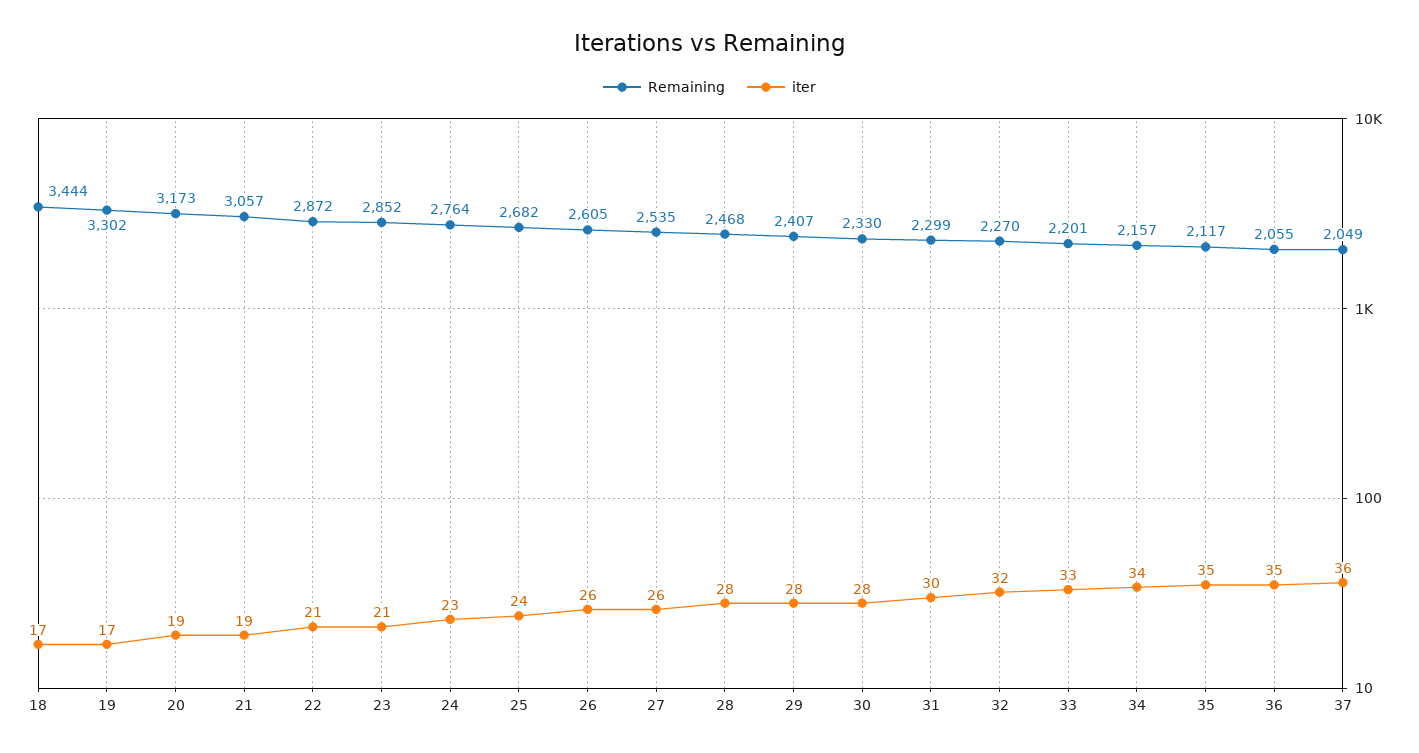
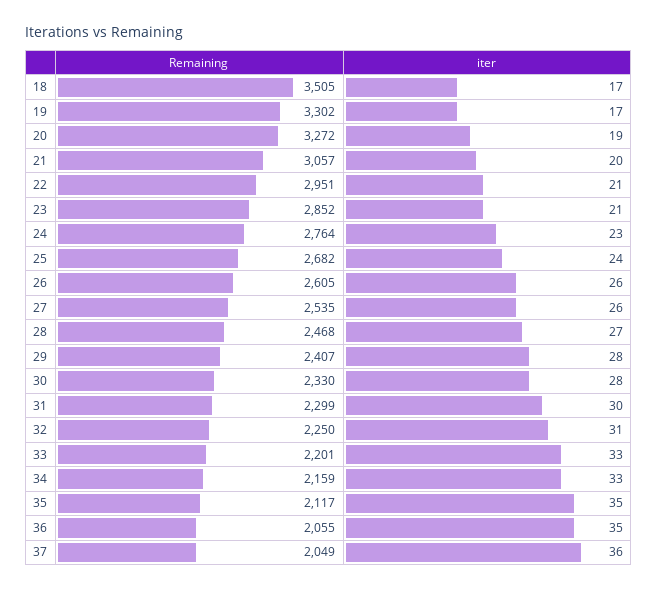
  {
    "Remaining": {
-     "18": 3444,
+     "18": 3505,
      "19": 3302,
-     "20": 3173,
+     "20": 3272,
      "21": 3057,
-     "22": 2872,
+     "22": 2951,
      "23": 2852,
      "24": 2764,
      "25": 2682,
      "26": 2605,
      "27": 2535,
      "28": 2468,
      "29": 2407,
      "30": 2330,
      "31": 2299,
-     "32": 2270,
+     "32": 2250,
      "33": 2201,
-     "34": 2157,
+     "34": 2159,
      "35": 2117,
      "36": 2055,
      "37": 2049
    },
    "iter": {
      "18": 17,
      "19": 17,
      "20": 19,
-     "21": 19,
+     "21": 20,
      "22": 21,
      "23": 21,
      "24": 23,
      "25": 24,
      "26": 26,
      "27": 26,
-     "28": 28,
+     "28": 27,
      "29": 28,
      "30": 28,
      "31": 30,
-     "32": 32,
+     "32": 31,
      "33": 33,
-     "34": 34,
+     "34": 33,
      "35": 35,
      "36": 35,
      "37": 36
    }
  }

